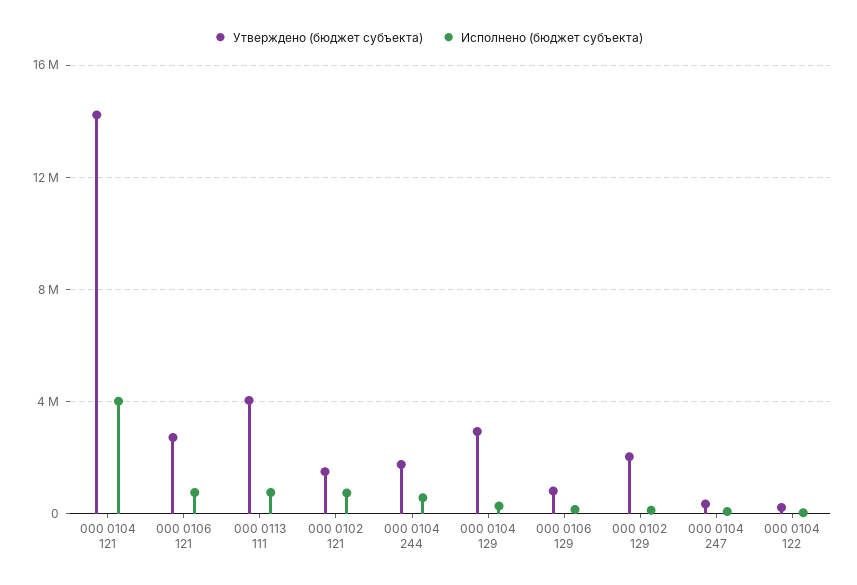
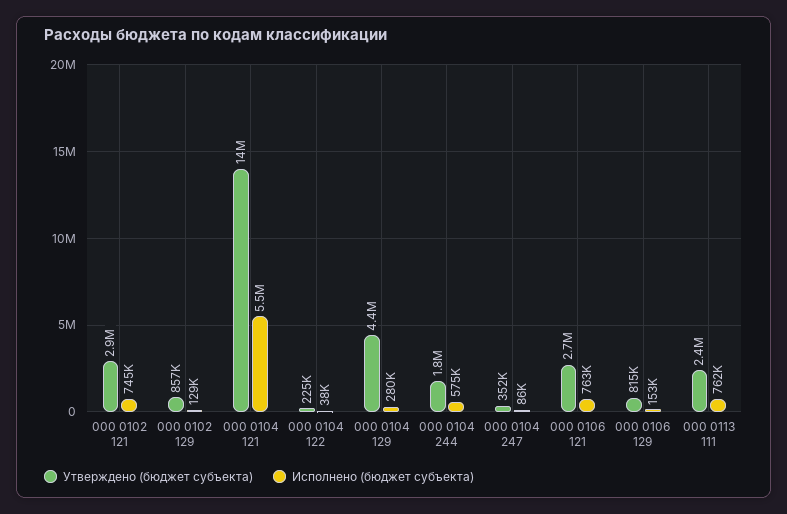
  {
    "Утверждено (бюджет субъекта)": {
      "000 0104 121": 14000000,
      "000 0106 121": 2700000,
-     "000 0113 111": 4000000,
+     "000 0113 111": 2400000,
-     "000 0102 121": 1500000,
+     "000 0102 121": 2900000,
      "000 0104 244": 1800000,
-     "000 0104 129": 3000000,
+     "000 0104 129": 4400000,
      "000 0106 129": 815000,
-     "000 0102 129": 2000000,
+     "000 0102 129": 857000,
      "000 0104 247": 352000,
      "000 0104 122": 225000
    },
    "Исполнено (бюджет субъекта)": {
-     "000 0104 121": 4000000,
+     "000 0104 121": 5500000,
      "000 0106 121": 763000,
      "000 0113 111": 762000,
      "000 0102 121": 745000,
      "000 0104 244": 575000,
      "000 0104 129": 280000,
      "000 0106 129": 153000,
      "000 0102 129": 129000,
      "000 0104 247": 86000,
      "000 0104 122": 38000
    }
  }

